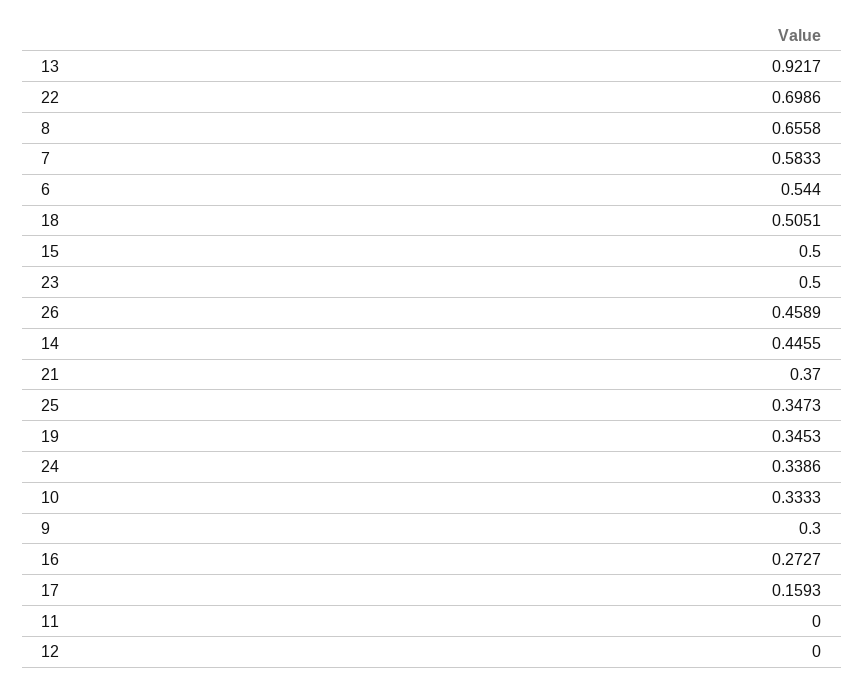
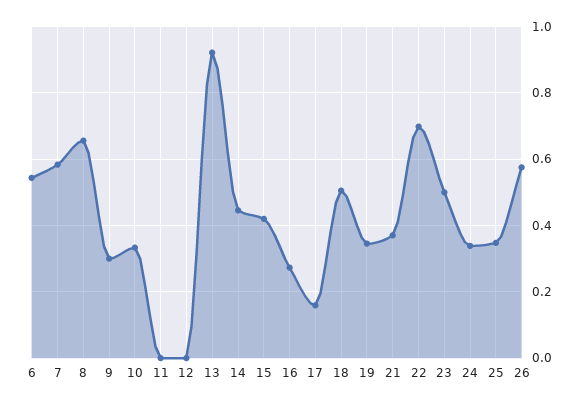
  {
    "13": 0.9217,
    "22": 0.6986,
    "8": 0.6558,
    "7": 0.5833,
    "6": 0.544,
    "18": 0.5051,
-   "15": 0.5,
+   "15": 0.42,
    "23": 0.5,
-   "26": 0.4589,
+   "26": 0.58,
    "14": 0.4455,
    "21": 0.37,
    "25": 0.3473,
    "19": 0.3453,
    "24": 0.3386,
    "10": 0.3333,
    "9": 0.3,
    "16": 0.2727,
    "17": 0.1593,
    "11": 0,
    "12": 0
  }

